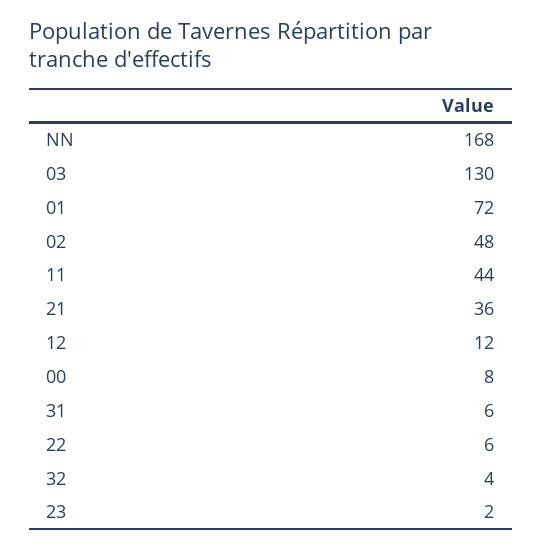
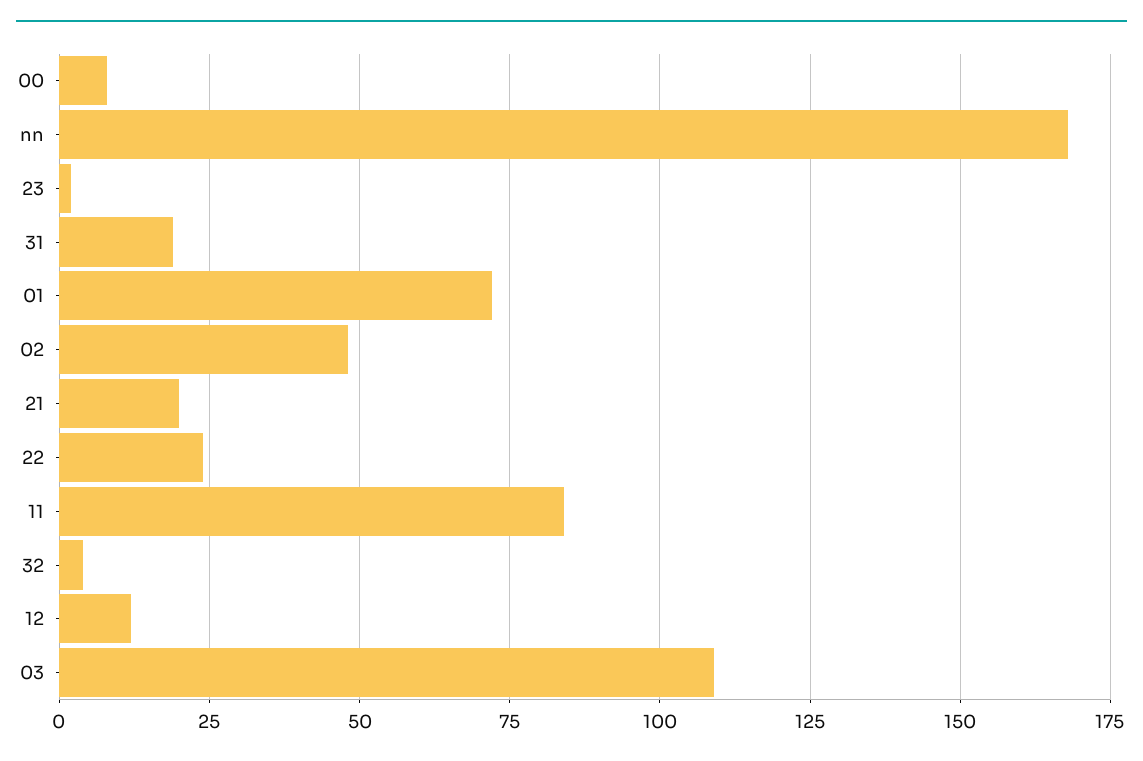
  {
    "NN": 168,
-   "03": 130,
+   "03": 110,
    "01": 72,
    "02": 48,
-   "11": 44,
+   "11": 85,
-   "21": 36,
+   "21": 20,
    "12": 12,
    "00": 8,
-   "31": 6,
+   "31": 20,
-   "22": 6,
+   "22": 25,
    "32": 4,
    "23": 2
  }

